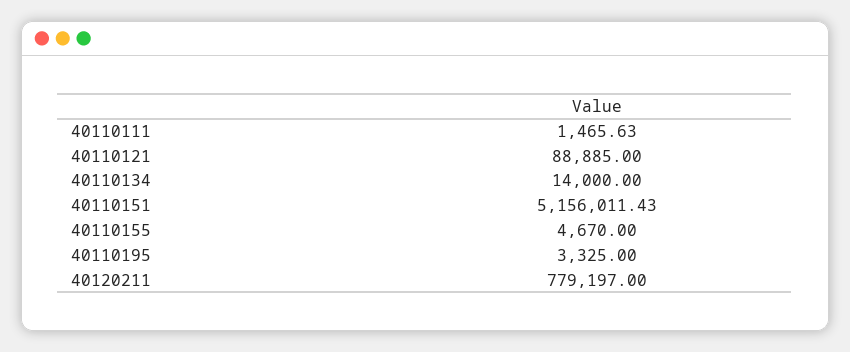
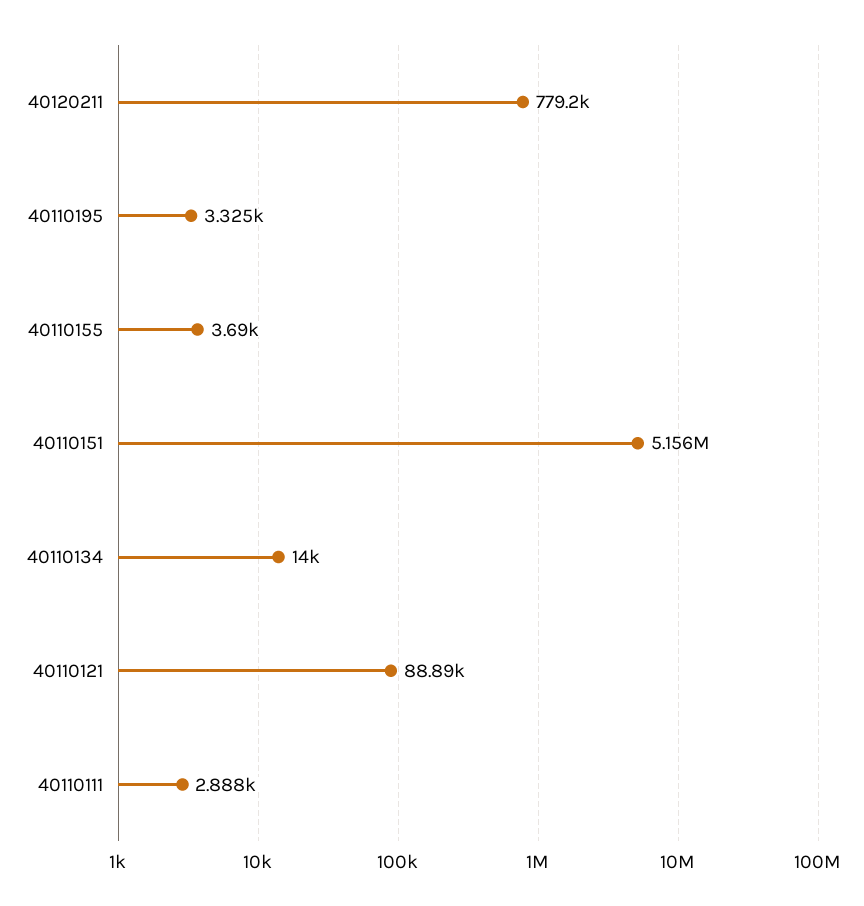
  {
-   "40110111": 1465.63,
+   "40110111": 2888,
    "40110121": 88885,
    "40110134": 14000,
    "40110151": 5156011.43,
-   "40110155": 4670,
+   "40110155": 3690,
    "40110195": 3325,
    "40120211": 779197
  }

